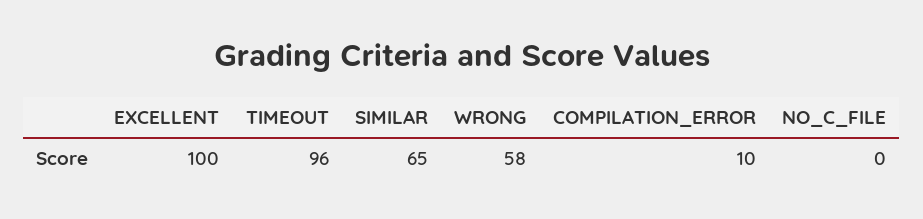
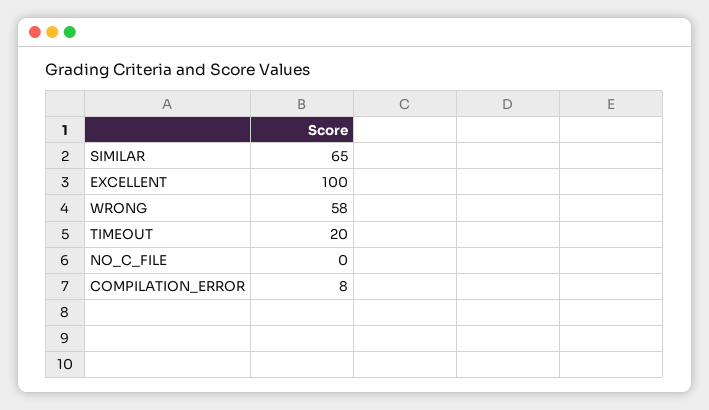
  {
    "EXCELLENT": 100,
-   "TIMEOUT": 96,
+   "TIMEOUT": 20,
    "SIMILAR": 65,
    "WRONG": 58,
-   "COMPILATION_ERROR": 10,
+   "COMPILATION_ERROR": 8,
    "NO_C_FILE": 0
  }

